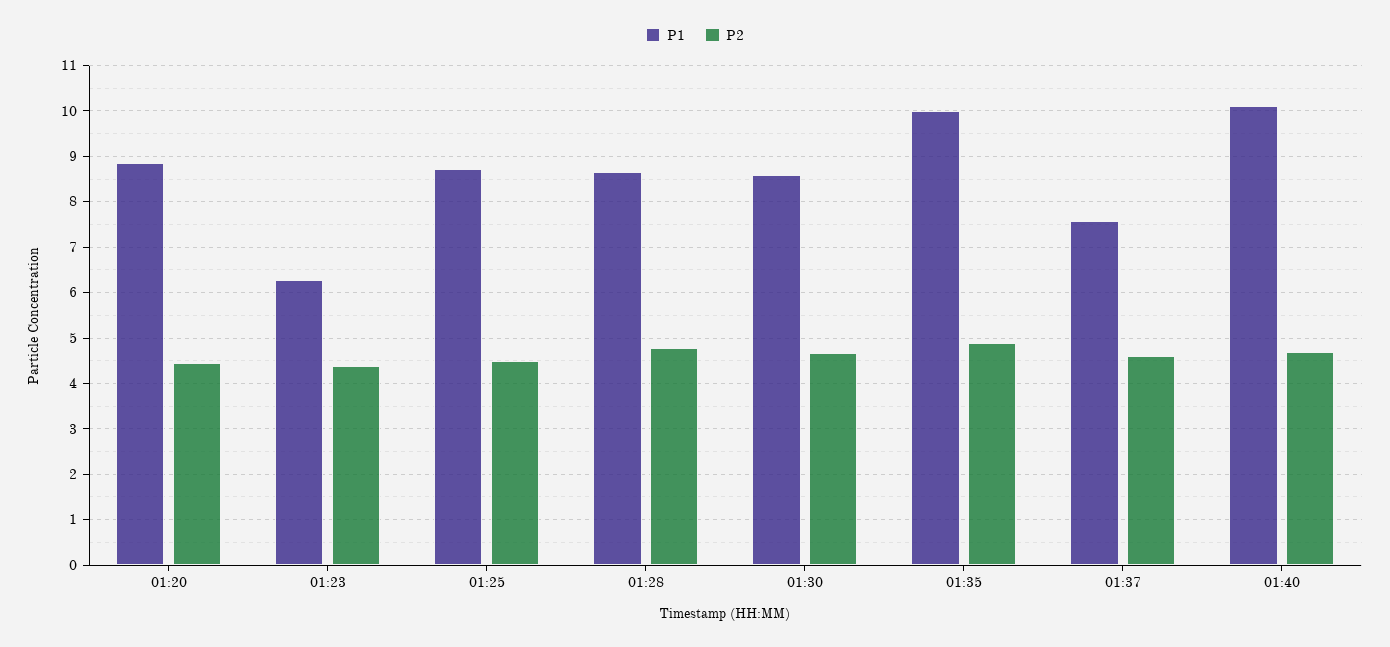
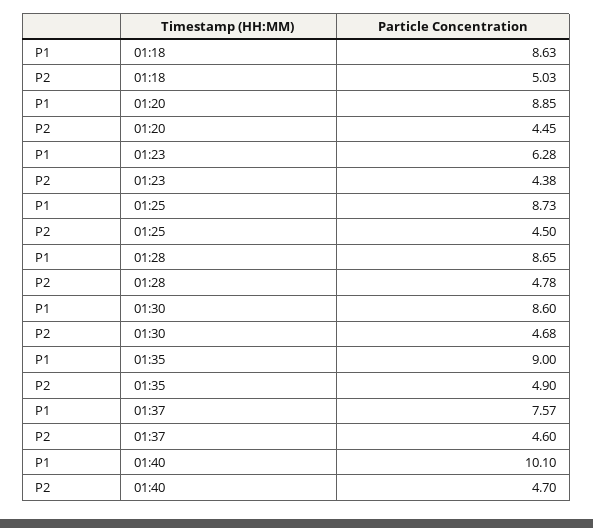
  {
    "P1": {
      "01:20": 8.85,
      "01:23": 6.28,
      "01:25": 8.73,
      "01:28": 8.65,
      "01:30": 8.6,
-     "01:35": 10,
+     "01:35": 9,
      "01:37": 7.57,
-     "01:40": 10.1
+     "01:40": 10.1,
+     "01:18": 8.63
    },
    "P2": {
      "01:20": 4.45,
      "01:23": 4.38,
      "01:25": 4.5,
      "01:28": 4.78,
      "01:30": 4.68,
      "01:35": 4.9,
      "01:37": 4.6,
-     "01:40": 4.7
+     "01:40": 4.7,
+     "01:18": 5.03
    }
  }

